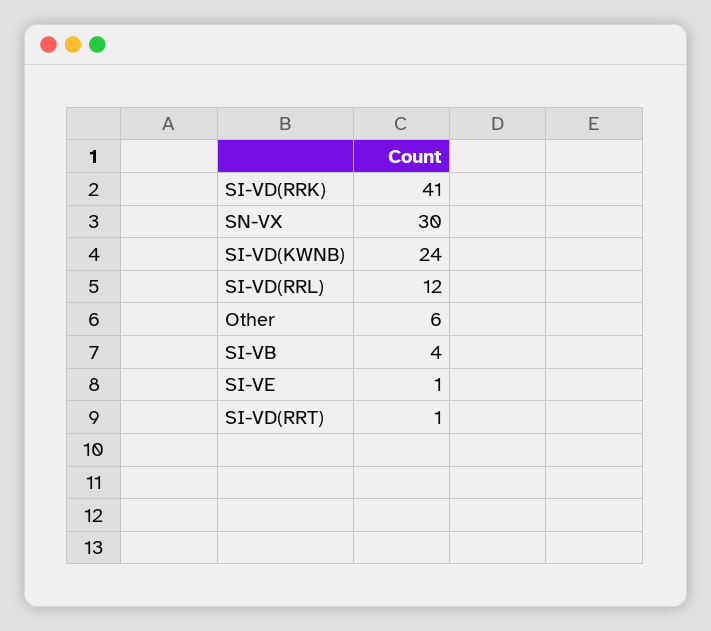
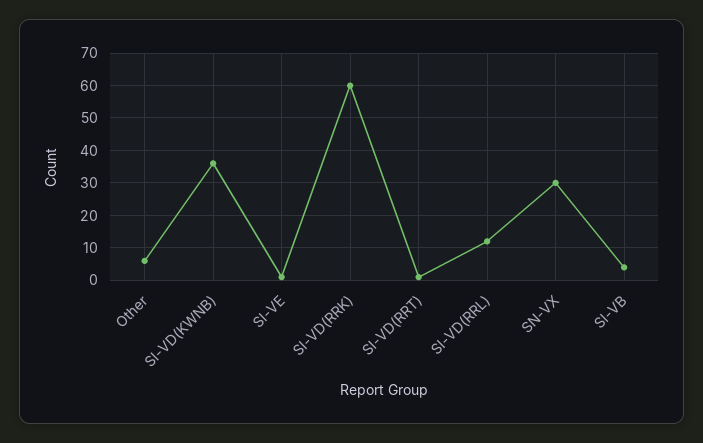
  {
-   "SI-VD(RRK)": 41,
+   "SI-VD(RRK)": 60,
    "SN-VX": 30,
-   "SI-VD(KWNB)": 24,
+   "SI-VD(KWNB)": 35,
    "SI-VD(RRL)": 12,
    "Other": 6,
    "SI-VB": 4,
    "SI-VE": 1,
    "SI-VD(RRT)": 1
  }

